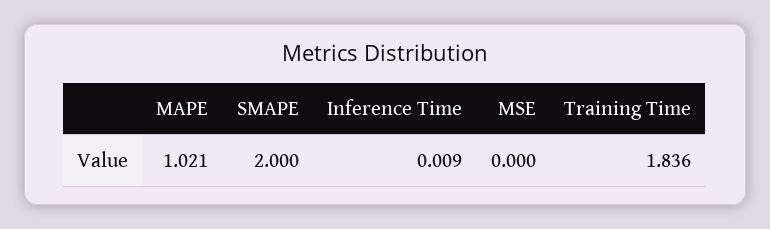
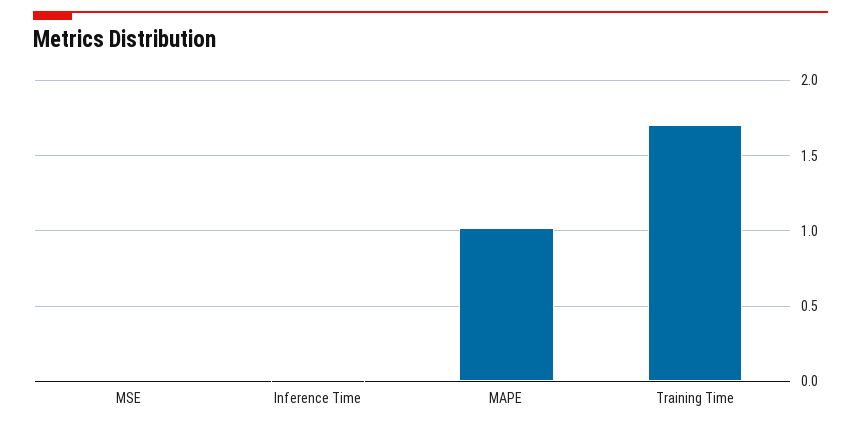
  {
    "MAPE": 1.021,
-   "SMAPE": 2,
    "Inference Time": 0.009,
    "MSE": 0,
-   "Training Time": 1.836
+   "Training Time": 1.7
  }

